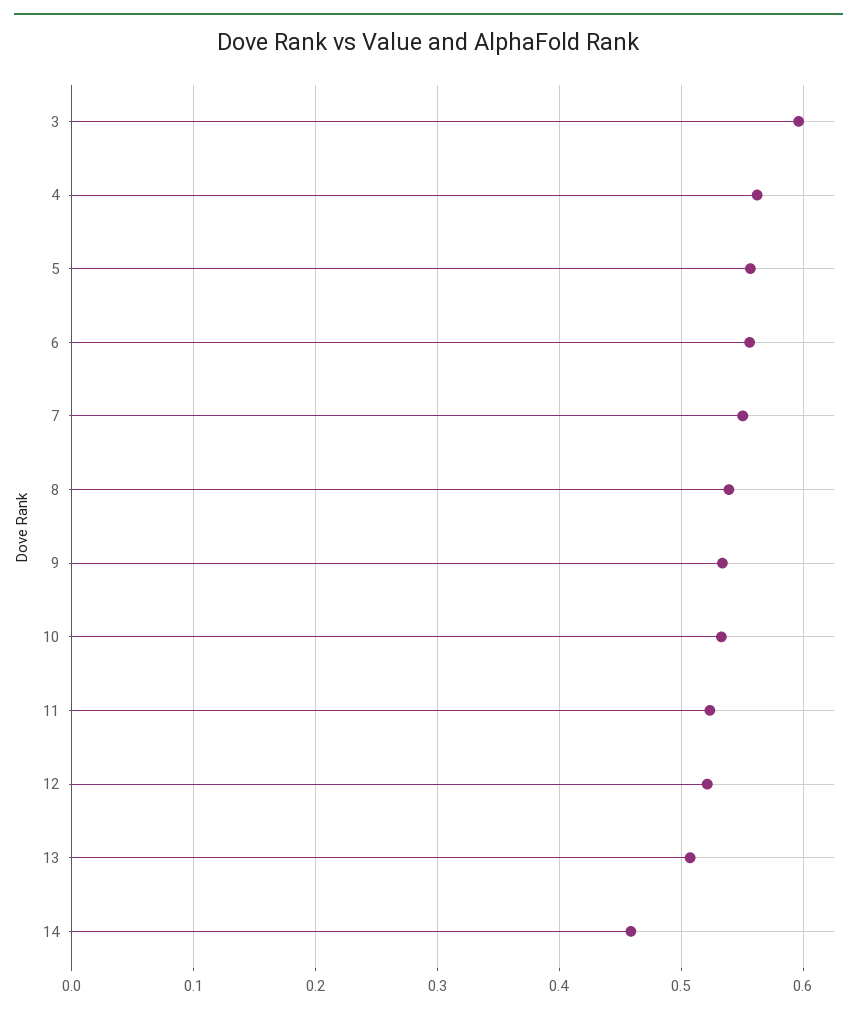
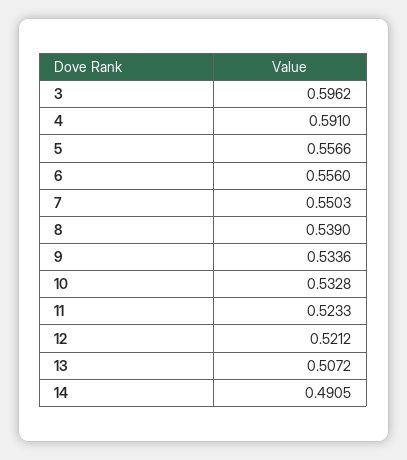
  {
    "3": 0.5962,
-   "4": 0.56,
+   "4": 0.591,
    "5": 0.5566,
    "6": 0.556,
    "7": 0.5503,
    "8": 0.539,
    "9": 0.5336,
    "10": 0.5328,
    "11": 0.5233,
    "12": 0.5212,
    "13": 0.5072,
-   "14": 0.46
+   "14": 0.4905
  }

